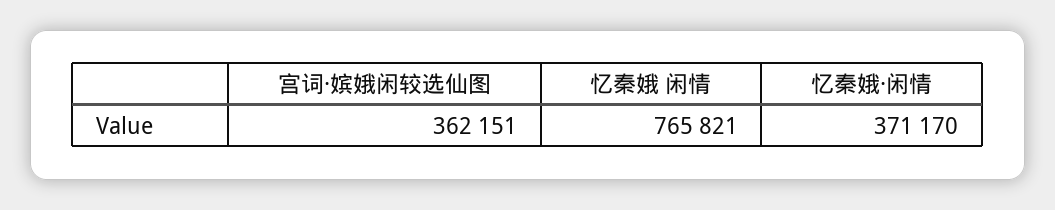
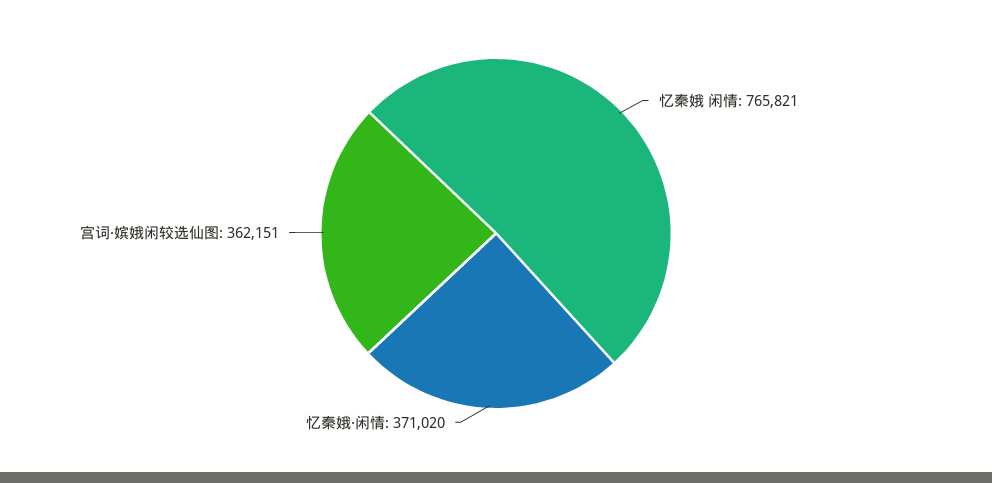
  {
    "宫词·嫔娥闲较选仙图": 362151,
    "忆秦娥 闲情": 765821,
-   "忆秦娥·闲情": 371170
+   "忆秦娥·闲情": 371020
  }

